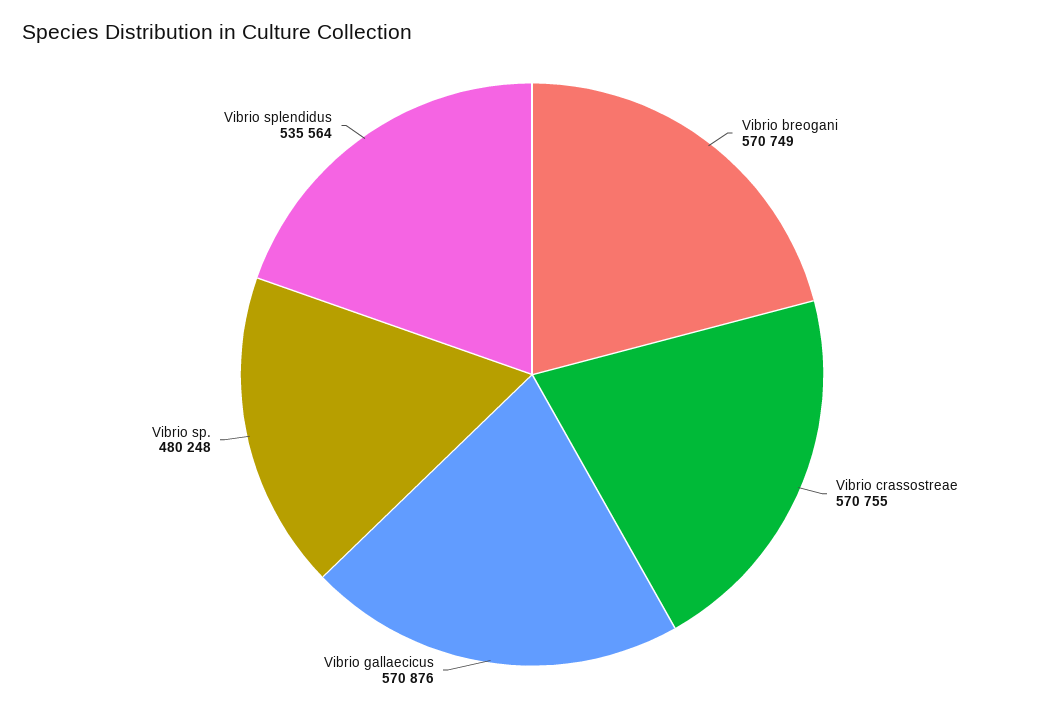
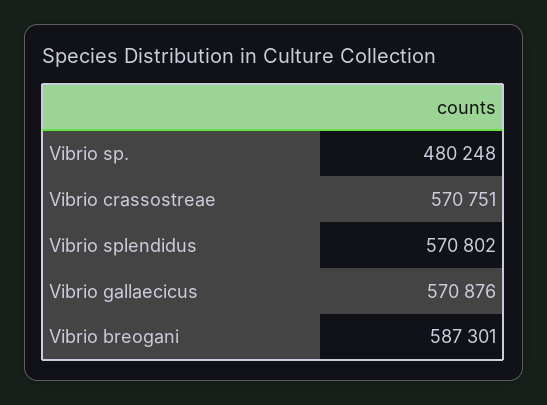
  {
-   "Vibrio breogani": 570749,
+   "Vibrio breogani": 587301,
-   "Vibrio crassostreae": 570755,
+   "Vibrio crassostreae": 570751,
    "Vibrio gallaecicus": 570876,
    "Vibrio sp.": 480248,
-   "Vibrio splendidus": 535564
+   "Vibrio splendidus": 570802
  }

